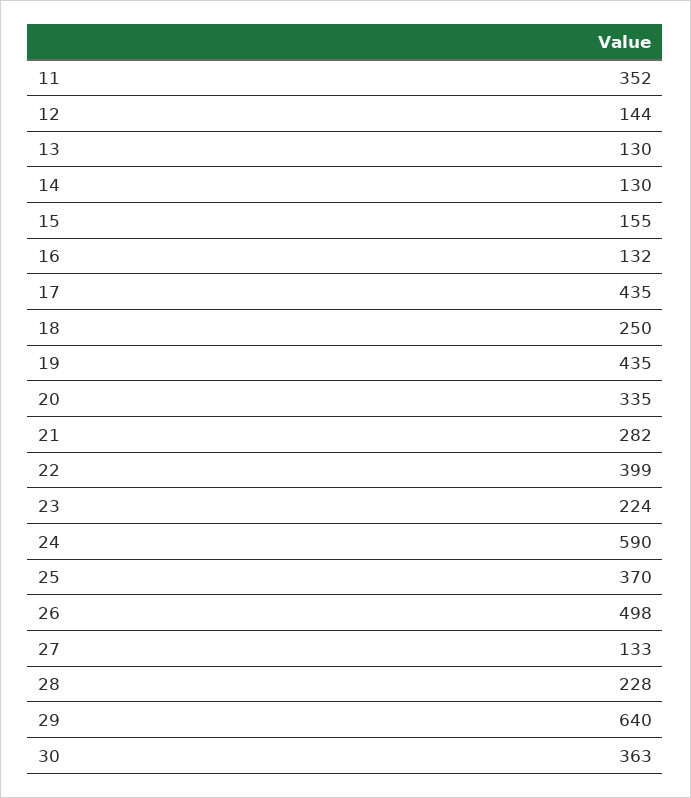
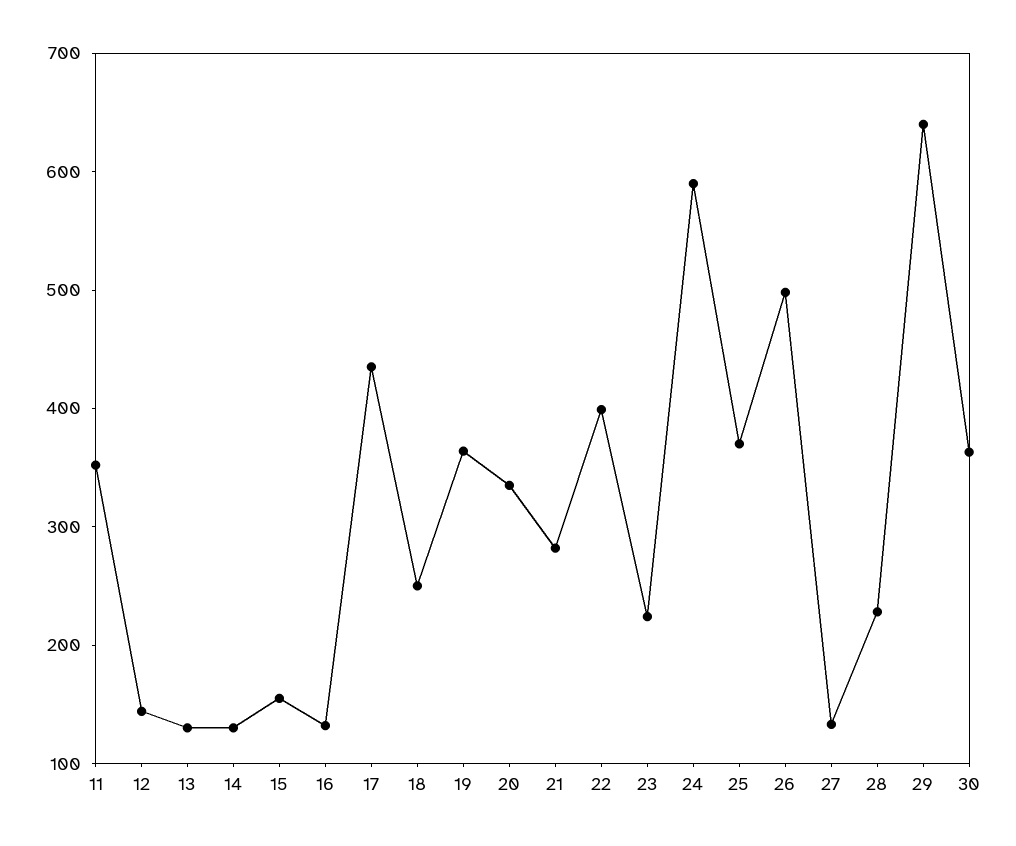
  {
    "11": 352,
    "12": 144,
    "13": 130,
    "14": 130,
    "15": 155,
    "16": 132,
    "17": 435,
    "18": 250,
-   "19": 435,
+   "19": 360,
    "20": 335,
    "21": 282,
    "22": 399,
    "23": 224,
    "24": 590,
    "25": 370,
    "26": 498,
    "27": 133,
    "28": 228,
    "29": 640,
    "30": 363
  }

